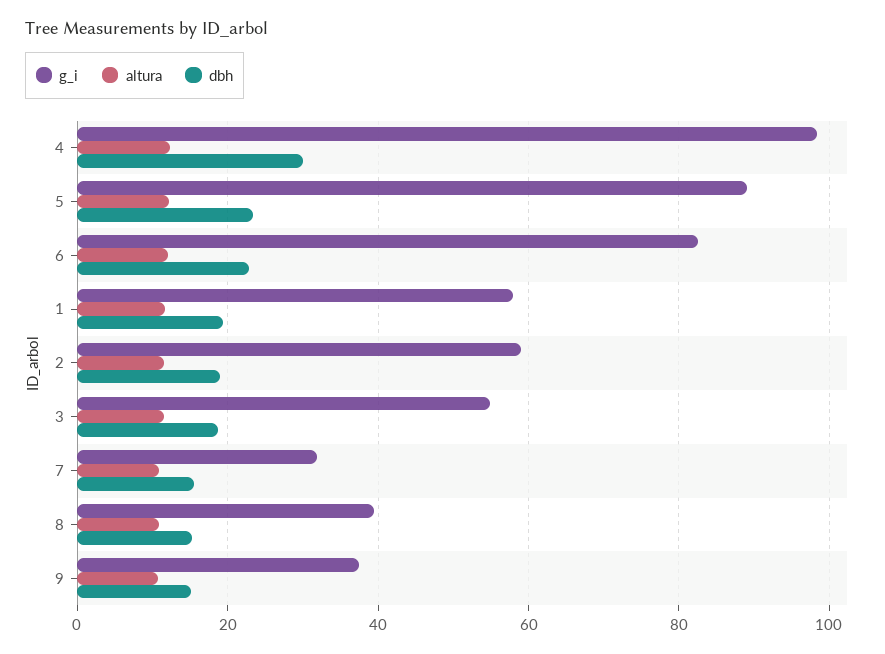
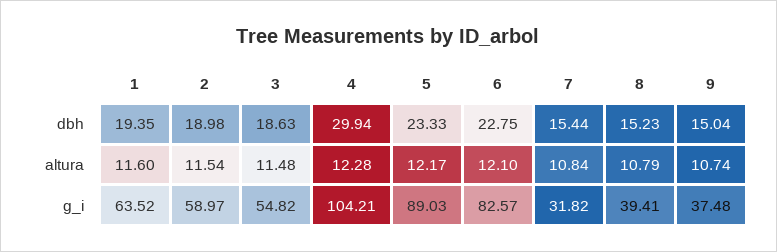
  {
    "g_i": {
-     "4": 98,
+     "4": 104.21,
      "5": 89.03,
      "6": 82.57,
-     "1": 58,
+     "1": 63.52,
      "2": 58.97,
      "3": 54.82,
      "7": 31.82,
      "8": 39.41,
      "9": 37.48
    },
    "altura": {
      "4": 12.28,
      "5": 12.17,
      "6": 12.1,
      "1": 11.6,
      "2": 11.54,
      "3": 11.48,
      "7": 10.84,
      "8": 10.79,
      "9": 10.74
    },
    "dbh": {
      "4": 29.94,
      "5": 23.33,
      "6": 22.75,
      "1": 19.35,
      "2": 18.98,
      "3": 18.63,
      "7": 15.44,
      "8": 15.23,
      "9": 15.04
    }
  }

